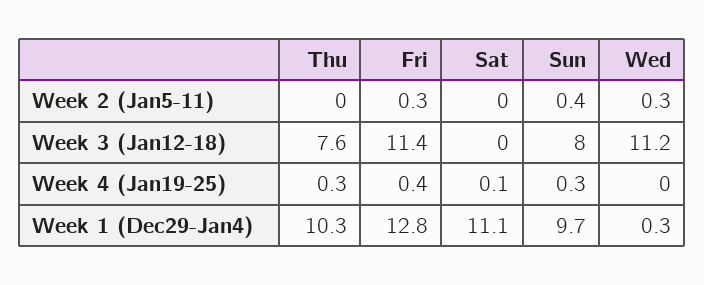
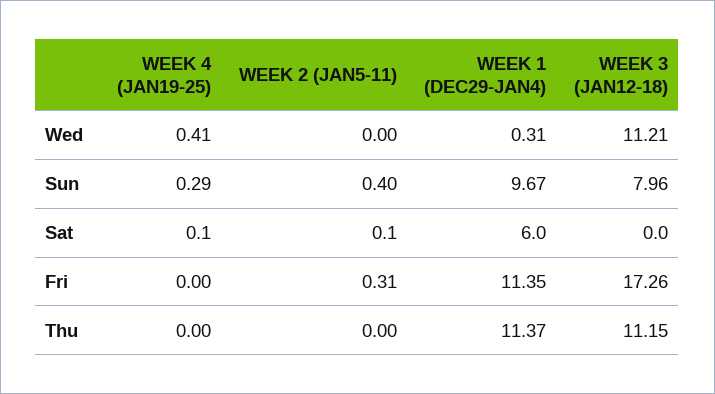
  {
    "Thu": {
      "Week 2 (Jan5-11)": 0,
-     "Week 3 (Jan12-18)": 7.6,
+     "Week 3 (Jan12-18)": 11.15,
-     "Week 4 (Jan19-25)": 0.3,
+     "Week 4 (Jan19-25)": 0,
-     "Week 1 (Dec29-Jan4)": 10.3
+     "Week 1 (Dec29-Jan4)": 11.37
    },
    "Fri": {
      "Week 2 (Jan5-11)": 0.31,
-     "Week 3 (Jan12-18)": 11.4,
+     "Week 3 (Jan12-18)": 17.26,
-     "Week 4 (Jan19-25)": 0.4,
+     "Week 4 (Jan19-25)": 0,
-     "Week 1 (Dec29-Jan4)": 12.8
+     "Week 1 (Dec29-Jan4)": 11.35
    },
    "Sat": {
-     "Week 2 (Jan5-11)": 0,
+     "Week 2 (Jan5-11)": 0.1,
      "Week 3 (Jan12-18)": 0,
      "Week 4 (Jan19-25)": 0.1,
-     "Week 1 (Dec29-Jan4)": 11.1
+     "Week 1 (Dec29-Jan4)": 6
    },
    "Sun": {
      "Week 2 (Jan5-11)": 0.4,
      "Week 3 (Jan12-18)": 7.96,
      "Week 4 (Jan19-25)": 0.29,
      "Week 1 (Dec29-Jan4)": 9.67
    },
    "Wed": {
-     "Week 2 (Jan5-11)": 0.3,
+     "Week 2 (Jan5-11)": 0,
      "Week 3 (Jan12-18)": 11.21,
-     "Week 4 (Jan19-25)": 0,
+     "Week 4 (Jan19-25)": 0.41,
      "Week 1 (Dec29-Jan4)": 0.31
    }
  }

